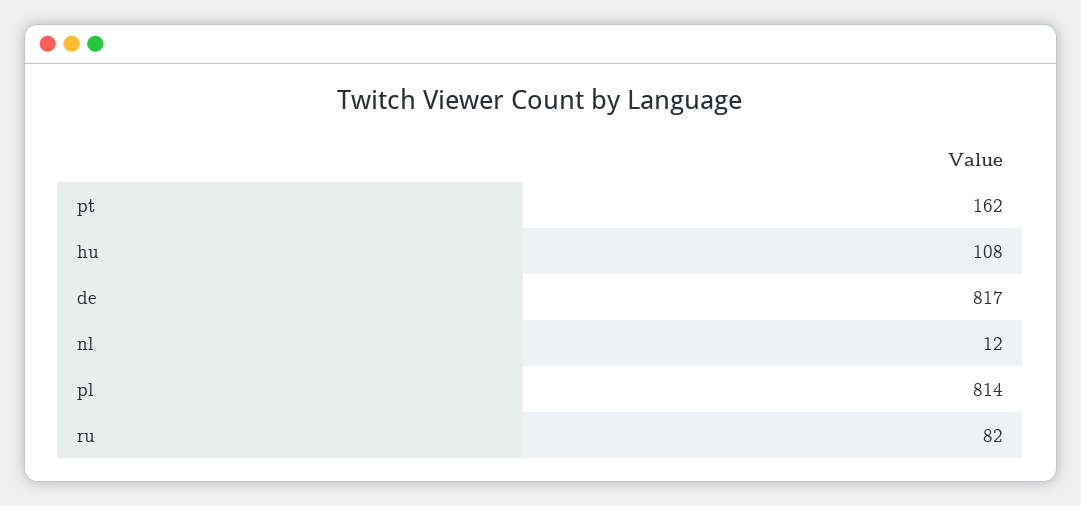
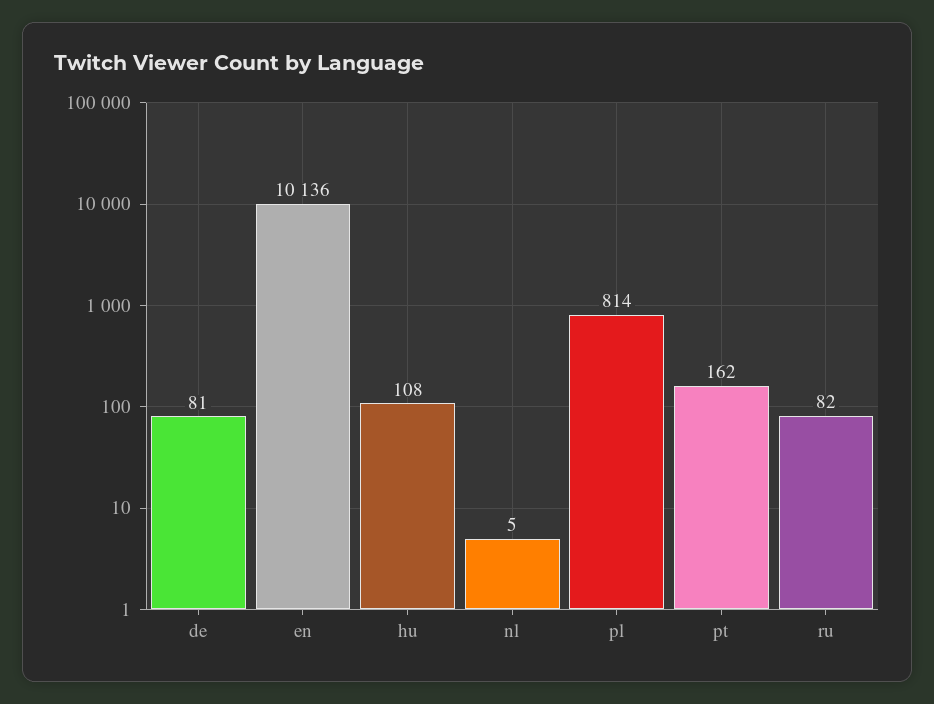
  {
    "pt": 162,
    "hu": 108,
-   "de": 817,
+   "de": 81,
-   "nl": 12,
+   "nl": 5,
    "pl": 814,
-   "ru": 82
+   "ru": 82,
+   "en": 10136
  }

